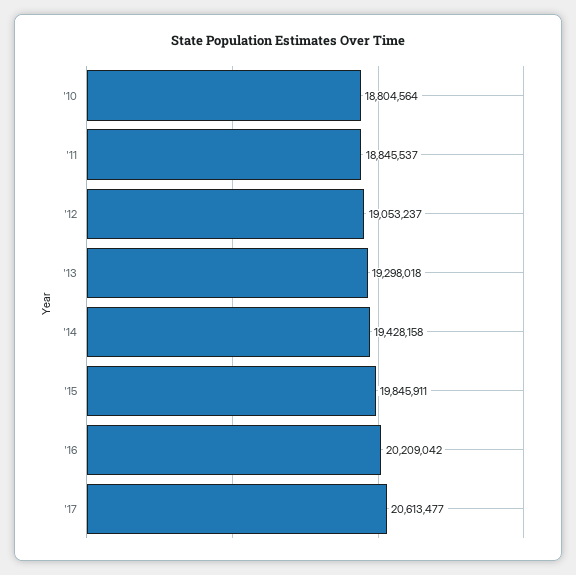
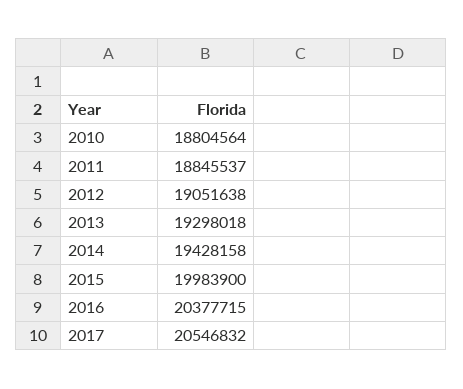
  {
    "'10": 18804564,
    "'11": 18845537,
-   "'12": 19053237,
+   "'12": 19051638,
    "'13": 19298018,
    "'14": 19428158,
-   "'15": 19845911,
+   "'15": 19983900,
-   "'16": 20209042,
+   "'16": 20377715,
-   "'17": 20613477
+   "'17": 20546832
  }

